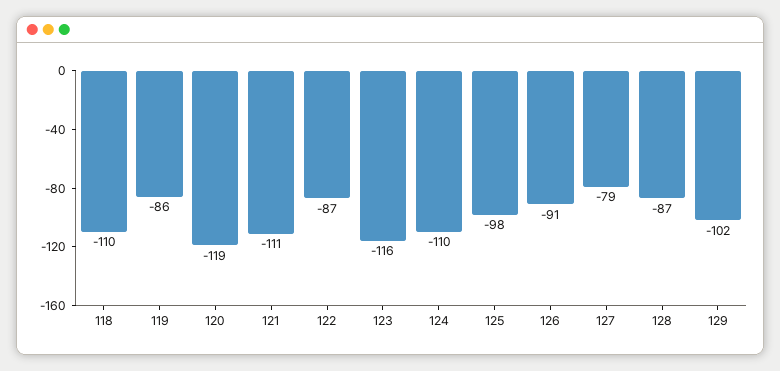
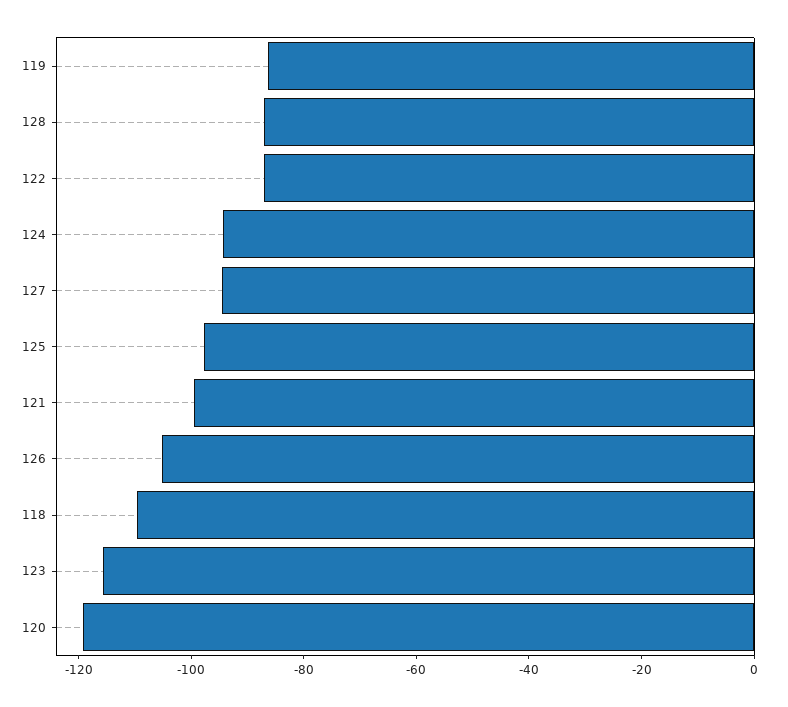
  {
    "118": -110,
    "119": -86,
    "120": -119,
-   "121": -111,
+   "121": -100,
    "122": -87,
    "123": -116,
-   "124": -110,
+   "124": -95,
    "125": -98,
-   "126": -91,
+   "126": -105,
-   "127": -79,
+   "127": -95,
-   "128": -87,
+   "128": -87
-   "129": -102
  }

